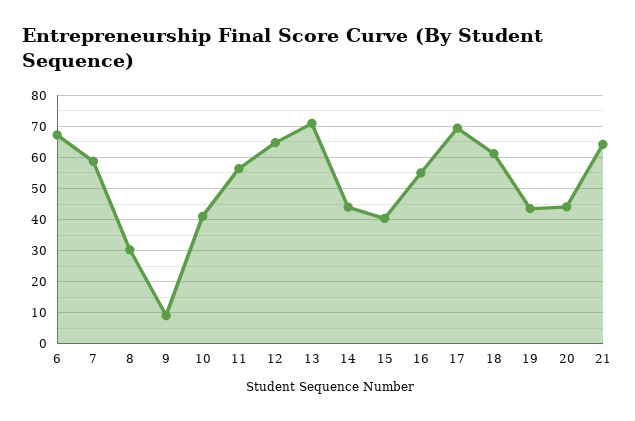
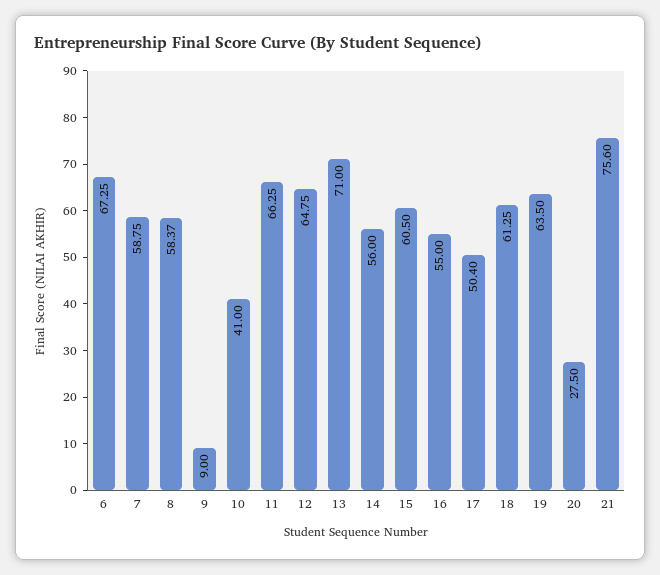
  {
    "6": 67.25,
    "7": 58.75,
-   "8": 30,
+   "8": 58.37,
    "9": 9,
    "10": 41,
-   "11": 56,
+   "11": 66.25,
    "12": 64.75,
    "13": 71,
-   "14": 44,
+   "14": 56,
-   "15": 40,
+   "15": 60.5,
    "16": 55,
-   "17": 70,
+   "17": 50.4,
    "18": 61.25,
-   "19": 44,
+   "19": 63.5,
-   "20": 44,
+   "20": 27.5,
-   "21": 64
+   "21": 75.6
  }

